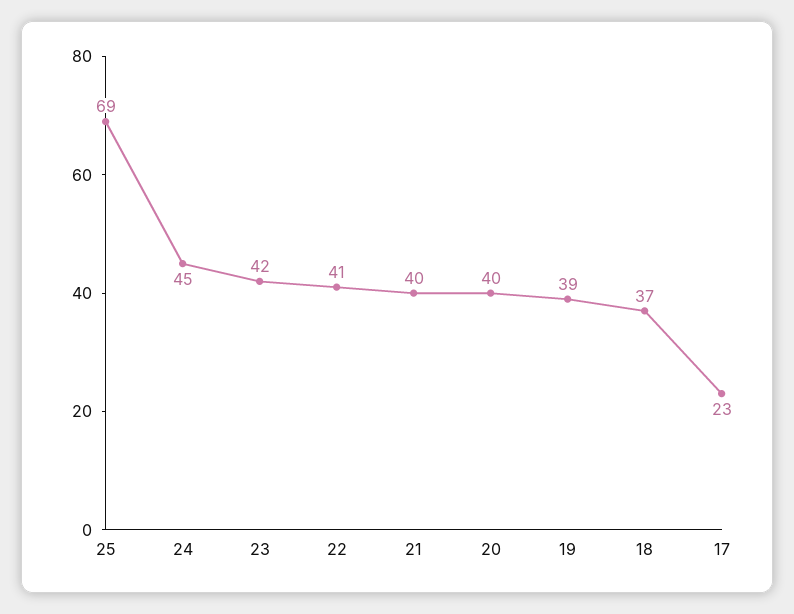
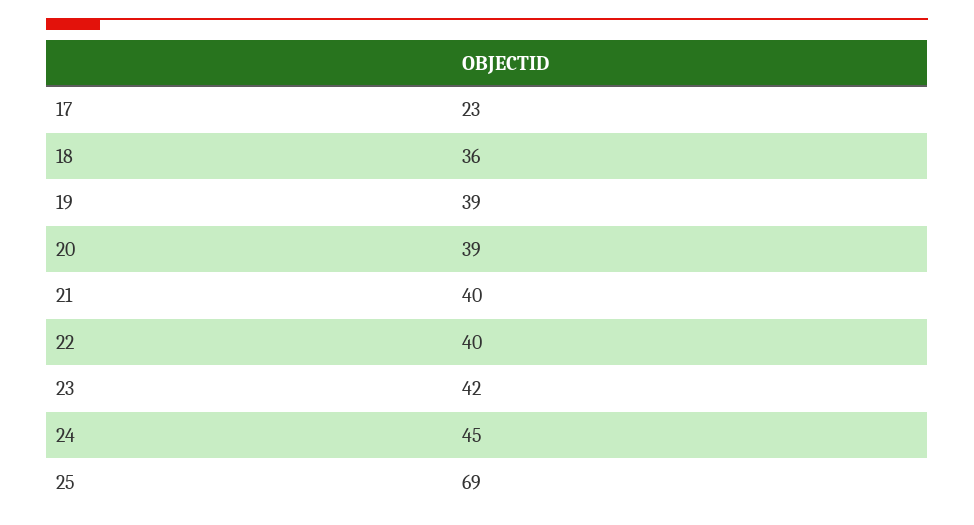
  {
    "25": 69,
    "24": 45,
    "23": 42,
-   "22": 41,
+   "22": 40,
    "21": 40,
-   "20": 40,
+   "20": 39,
    "19": 39,
-   "18": 37,
+   "18": 36,
    "17": 23
  }

